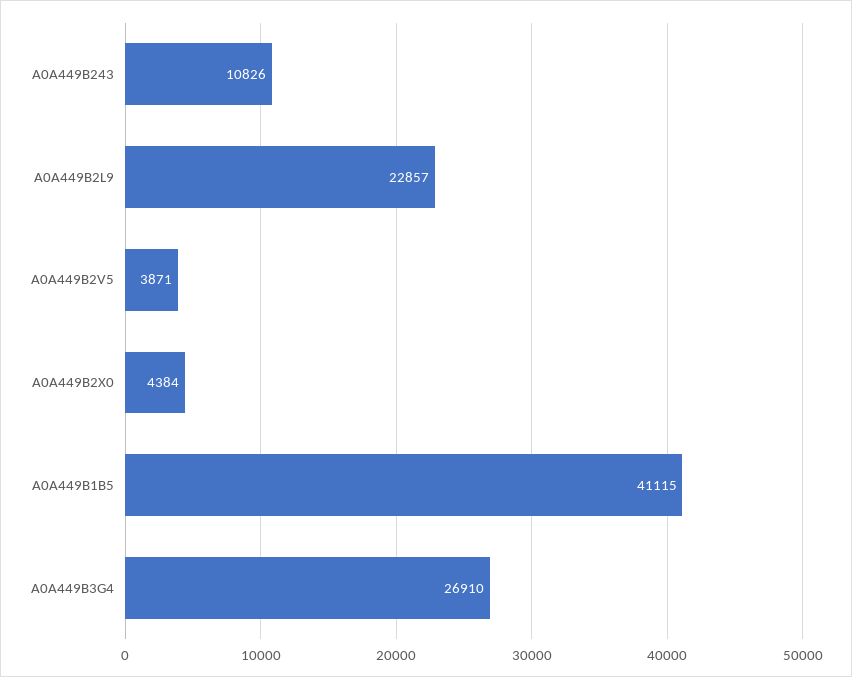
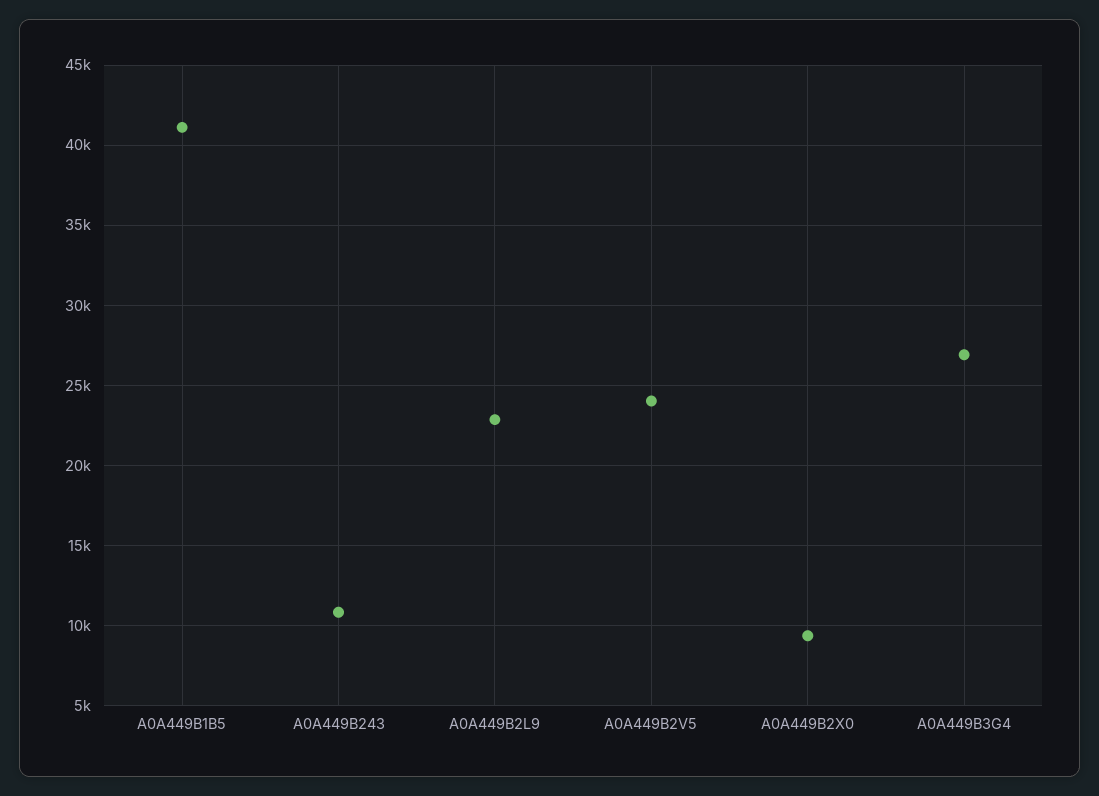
  {
    "A0A449B243": 10826,
    "A0A449B2L9": 22857,
-   "A0A449B2V5": 3871,
+   "A0A449B2V5": 24000,
-   "A0A449B2X0": 4384,
+   "A0A449B2X0": 9500,
    "A0A449B1B5": 41115,
    "A0A449B3G4": 26910
  }

